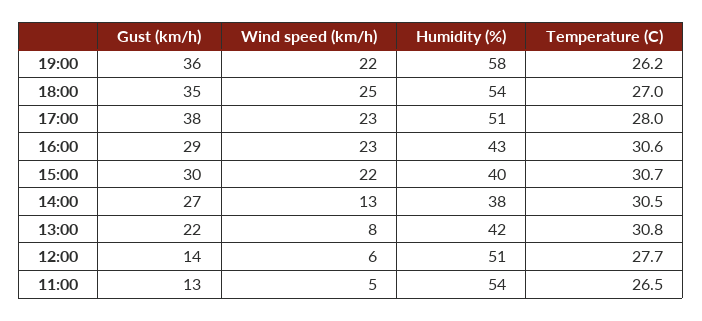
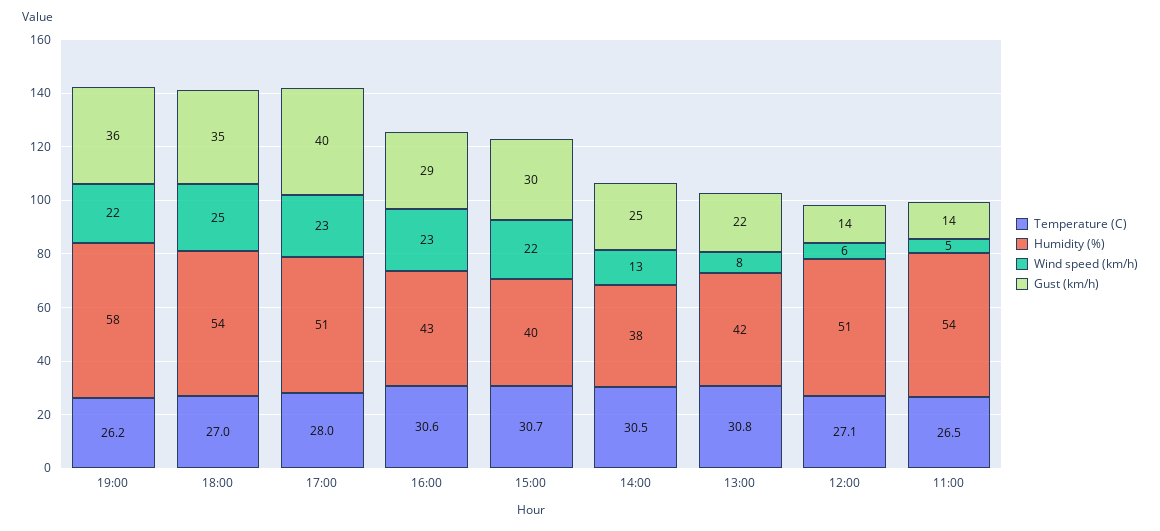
  {
    "Gust (km/h)": {
      "19:00": 36,
      "18:00": 35,
-     "17:00": 38,
+     "17:00": 40,
      "16:00": 29,
      "15:00": 30,
-     "14:00": 27,
+     "14:00": 25,
      "13:00": 22,
      "12:00": 14,
-     "11:00": 13
+     "11:00": 14
    },
    "Wind speed (km/h)": {
      "19:00": 22,
      "18:00": 25,
      "17:00": 23,
      "16:00": 23,
      "15:00": 22,
      "14:00": 13,
      "13:00": 8,
      "12:00": 6,
      "11:00": 5
    },
    "Humidity (%)": {
      "19:00": 58,
      "18:00": 54,
      "17:00": 51,
      "16:00": 43,
      "15:00": 40,
      "14:00": 38,
      "13:00": 42,
      "12:00": 51,
      "11:00": 54
    },
    "Temperature (C)": {
      "19:00": 26.2,
      "18:00": 27,
      "17:00": 28,
      "16:00": 30.6,
      "15:00": 30.7,
      "14:00": 30.5,
      "13:00": 30.8,
-     "12:00": 27.7,
+     "12:00": 27.1,
      "11:00": 26.5
    }
  }

